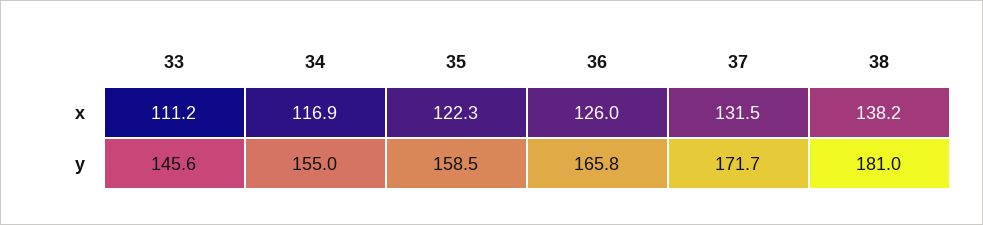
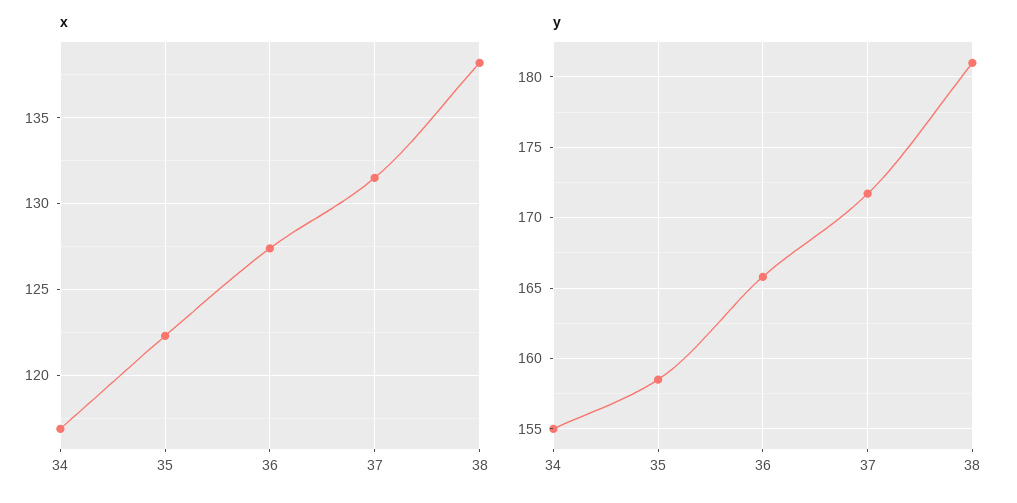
  {
    "x": {
-     "33": 111.2,
      "34": 116.9,
      "35": 122.3,
-     "36": 126,
+     "36": 127.5,
      "37": 131.5,
      "38": 138.2
    },
    "y": {
-     "33": 145.6,
      "34": 155,
      "35": 158.5,
      "36": 165.8,
      "37": 171.7,
      "38": 181
    }
  }

